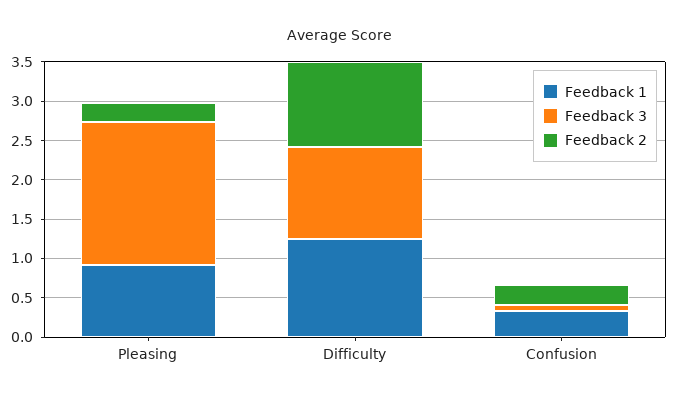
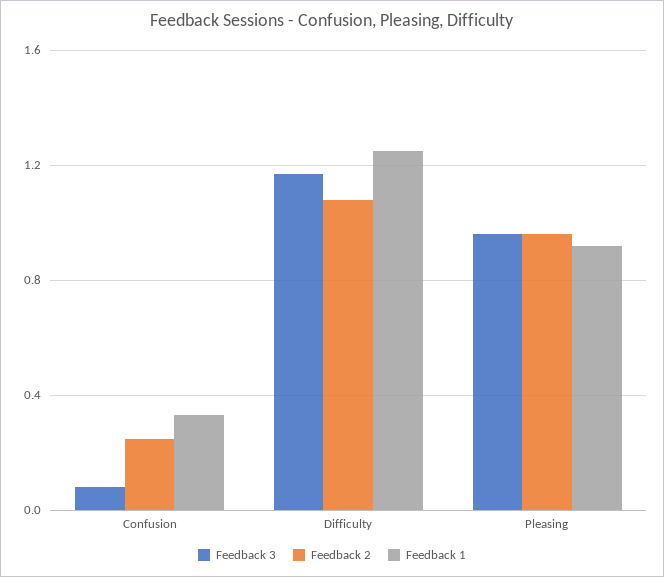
  {
    "Feedback 1": {
      "Pleasing": 0.9,
      "Difficulty": 1.25,
      "Confusion": 0.35
    },
    "Feedback 3": {
-     "Pleasing": 1.75,
+     "Pleasing": 0.95,
      "Difficulty": 1.15,
      "Confusion": 0.1
    },
    "Feedback 2": {
-     "Pleasing": 0.25,
+     "Pleasing": 0.95,
      "Difficulty": 1.1,
      "Confusion": 0.25
    }
  }

